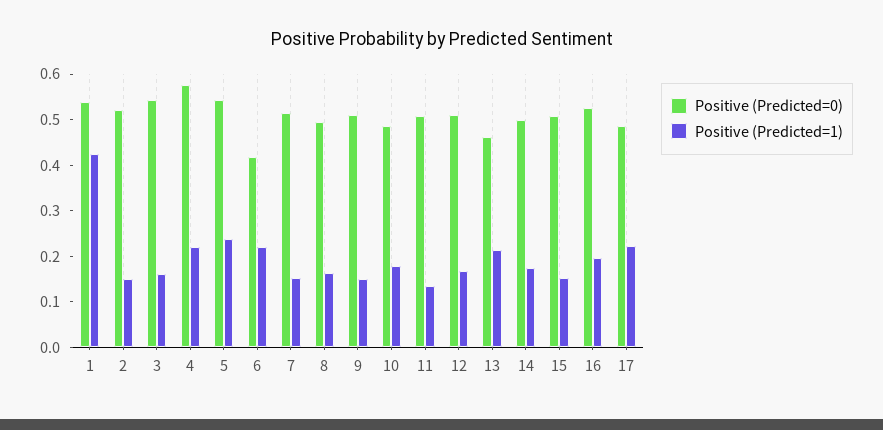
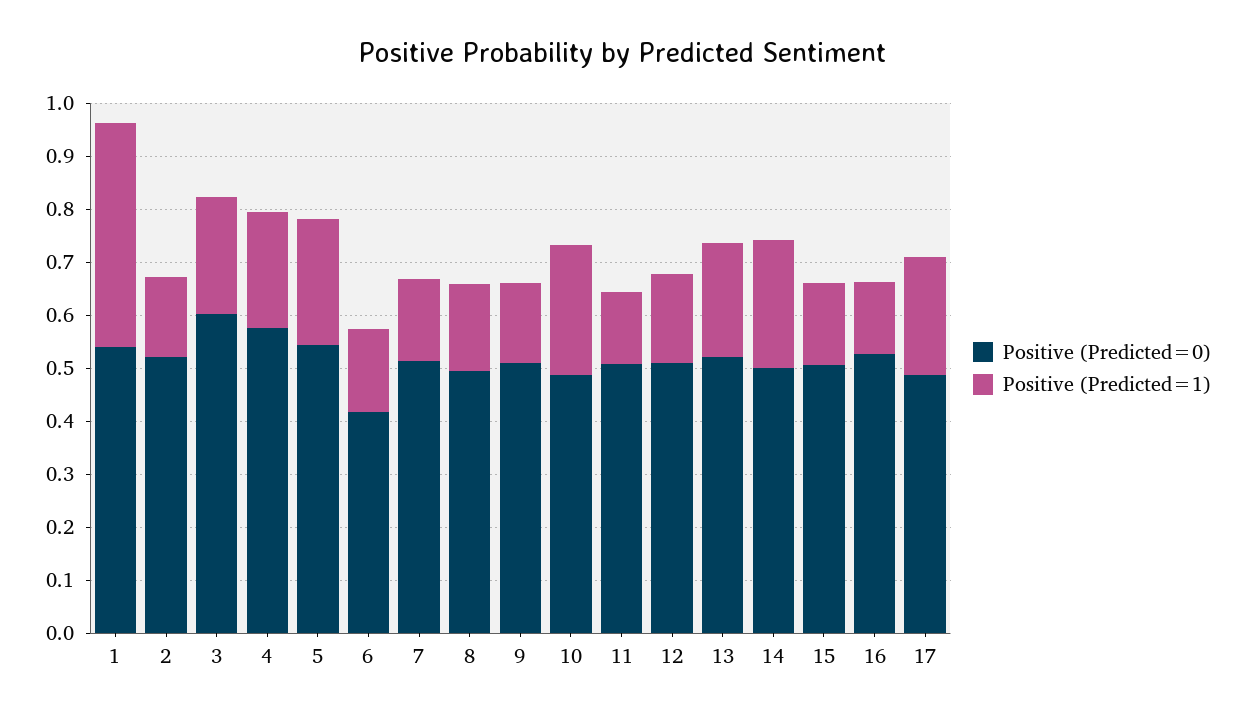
  {
    "Positive (Predicted=0)": {
      "1": 0.54,
      "2": 0.52,
-     "3": 0.54,
+     "3": 0.6,
      "4": 0.58,
      "5": 0.54,
      "6": 0.42,
      "7": 0.52,
      "8": 0.5,
      "9": 0.52,
      "10": 0.48,
      "11": 0.5,
      "12": 0.5,
-     "13": 0.46,
+     "13": 0.52,
      "14": 0.5,
      "15": 0.5,
      "16": 0.52,
      "17": 0.48
    },
    "Positive (Predicted=1)": {
      "1": 0.42,
      "2": 0.16,
-     "3": 0.16,
+     "3": 0.22,
      "4": 0.22,
      "5": 0.24,
-     "6": 0.22,
+     "6": 0.16,
      "7": 0.16,
      "8": 0.16,
      "9": 0.16,
-     "10": 0.18,
+     "10": 0.24,
      "11": 0.14,
      "12": 0.16,
      "13": 0.22,
-     "14": 0.18,
+     "14": 0.24,
      "15": 0.16,
-     "16": 0.2,
+     "16": 0.14,
      "17": 0.22
    }
  }

